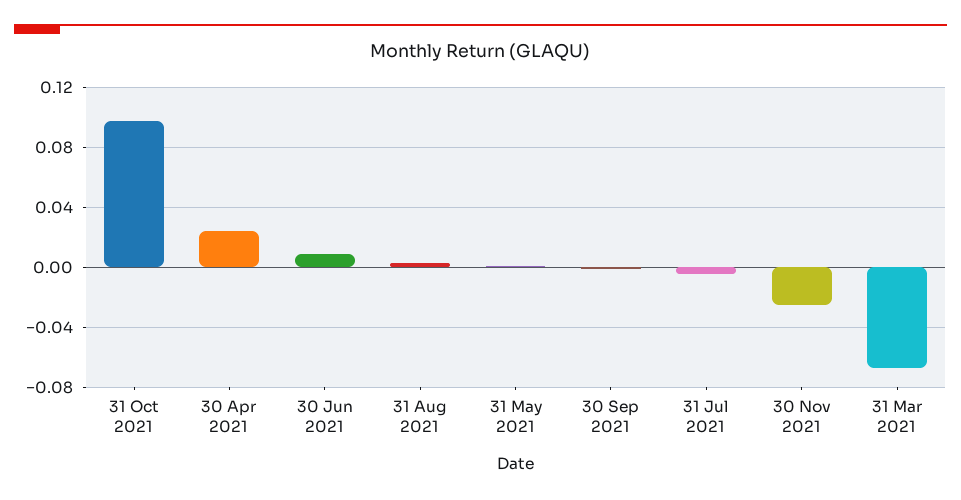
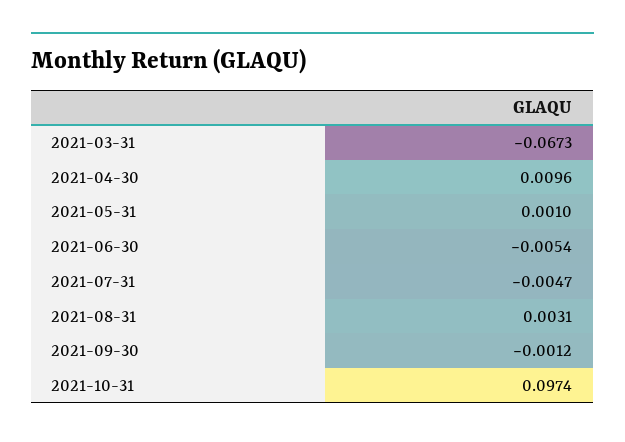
  {
    "31 Oct 2021": 0.0974,
-   "30 Apr 2021": 0.025,
+   "30 Apr 2021": 0.0096,
-   "30 Jun 2021": 0.01,
+   "30 Jun 2021": -0.0054,
    "31 Aug 2021": 0.0031,
    "31 May 2021": 0.001,
    "30 Sep 2021": -0.0012,
    "31 Jul 2021": -0.0047,
-   "30 Nov 2021": -0.025,
    "31 Mar 2021": -0.0673
  }

